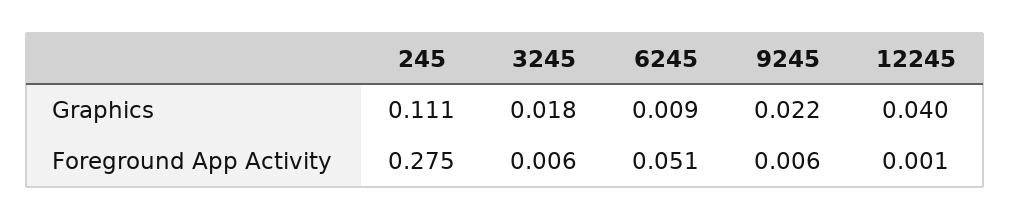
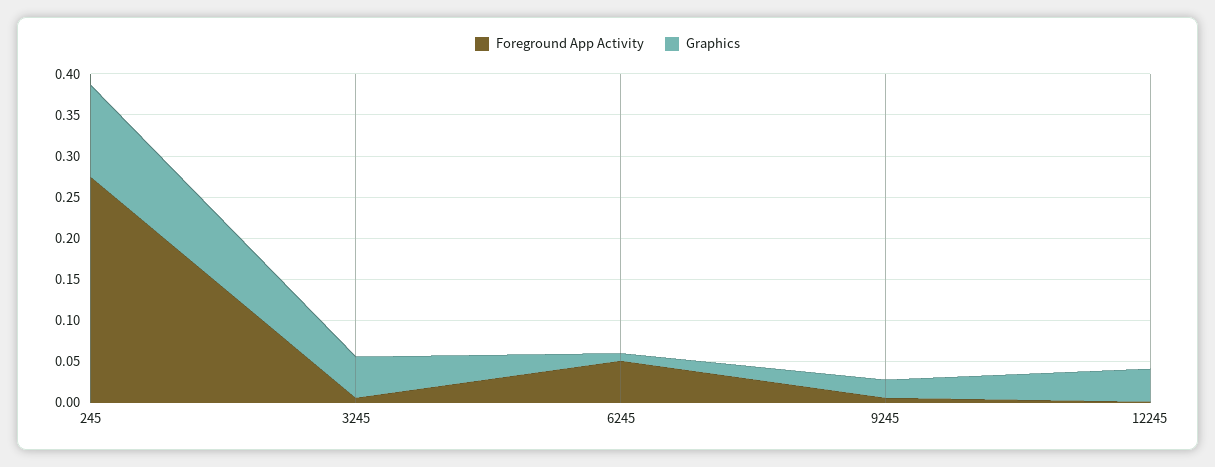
  {
    "Graphics": {
      "245": 0.111,
-     "3245": 0.018,
+     "3245": 0.05,
      "6245": 0.009,
      "9245": 0.022,
      "12245": 0.04
    },
    "Foreground App Activity": {
      "245": 0.275,
      "3245": 0.006,
      "6245": 0.051,
      "9245": 0.006,
      "12245": 0.001
    }
  }

